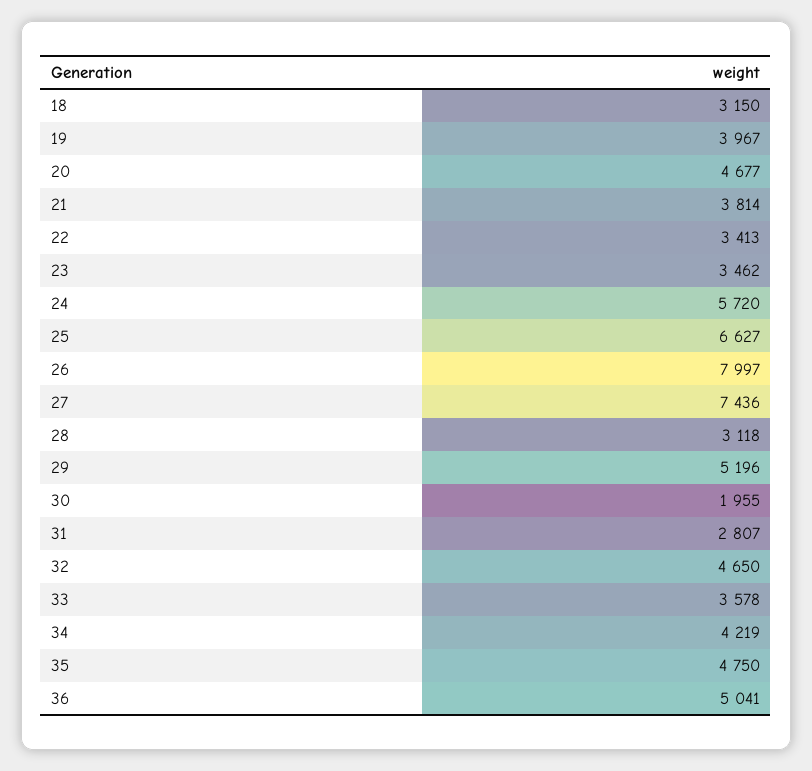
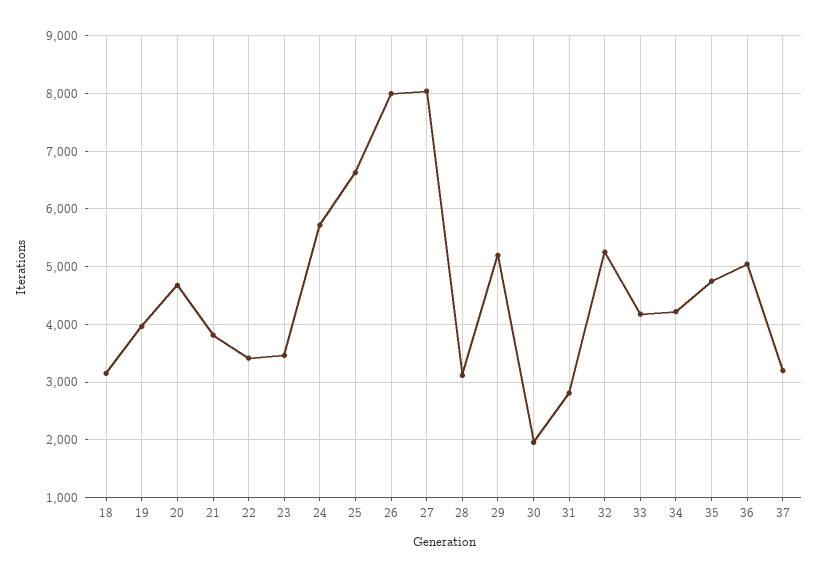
  {
    "18": 3150,
    "19": 3967,
    "20": 4677,
    "21": 3814,
    "22": 3413,
    "23": 3462,
    "24": 5720,
    "25": 6627,
    "26": 7997,
-   "27": 7436,
+   "27": 8000,
    "28": 3118,
    "29": 5196,
    "30": 1955,
    "31": 2807,
-   "32": 4650,
+   "32": 5200,
-   "33": 3578,
+   "33": 4200,
    "34": 4219,
    "35": 4750,
-   "36": 5041
+   "36": 5041,
+   "37": 3200
  }

